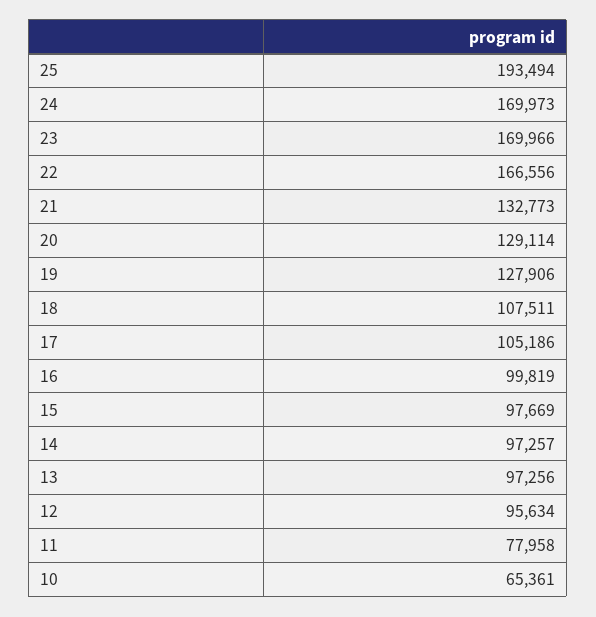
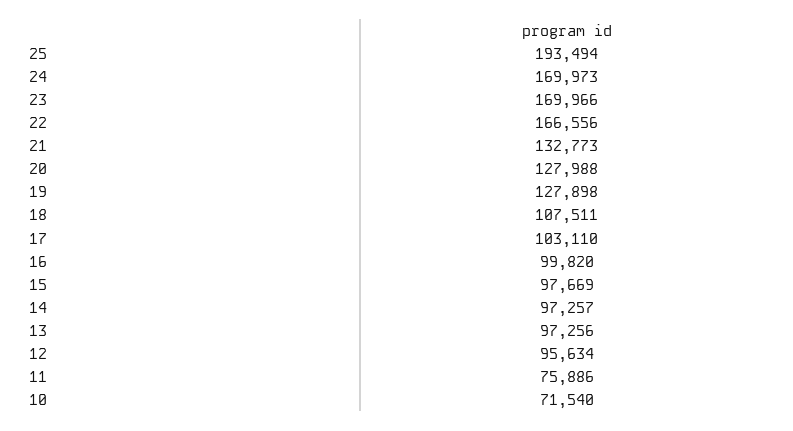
  {
    "25": 193494,
    "24": 169973,
    "23": 169966,
    "22": 166556,
    "21": 132773,
-   "20": 129114,
+   "20": 127988,
-   "19": 127906,
+   "19": 127898,
    "18": 107511,
-   "17": 105186,
+   "17": 103110,
-   "16": 99819,
+   "16": 99820,
    "15": 97669,
    "14": 97257,
    "13": 97256,
    "12": 95634,
-   "11": 77958,
+   "11": 75886,
-   "10": 65361
+   "10": 71540
  }

